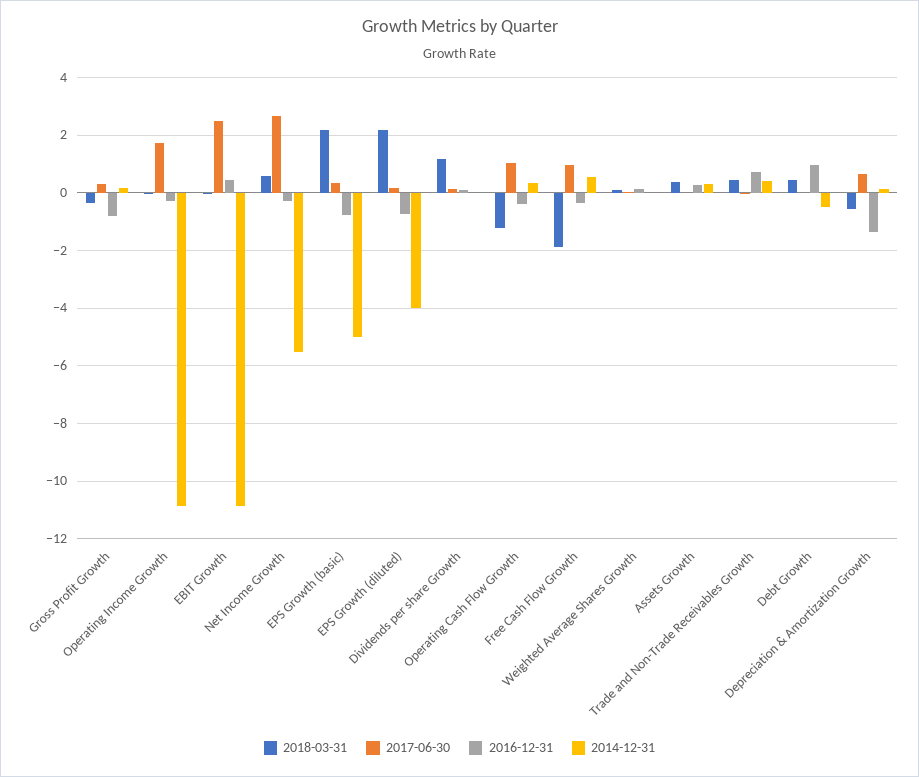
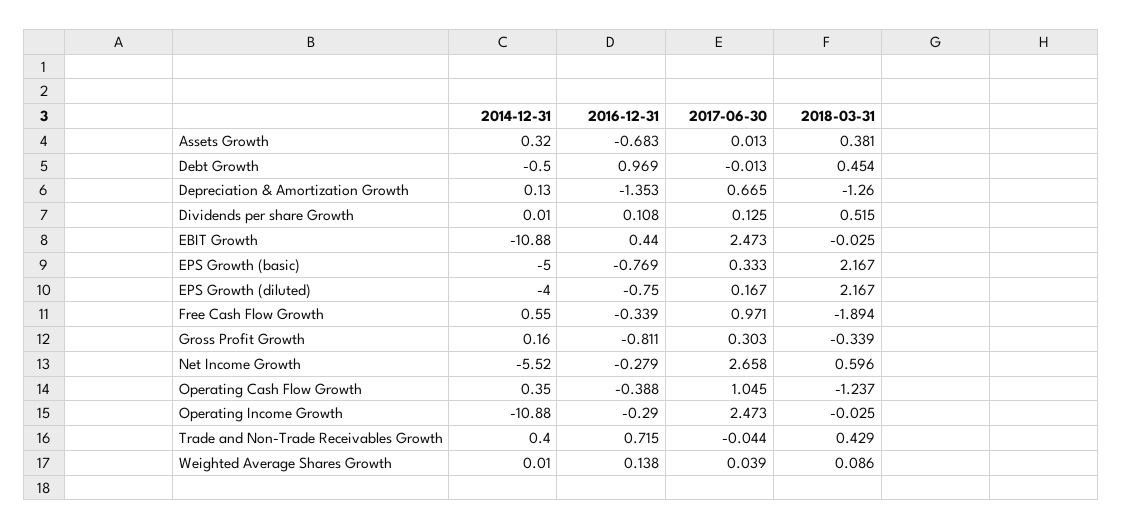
  {
    "2018-03-31": {
      "Gross Profit Growth": -0.339,
      "Operating Income Growth": -0.025,
      "EBIT Growth": -0.025,
      "Net Income Growth": 0.596,
      "EPS Growth (basic)": 2.167,
      "EPS Growth (diluted)": 2.167,
-     "Dividends per share Growth": 1.25,
+     "Dividends per share Growth": 0.515,
      "Operating Cash Flow Growth": -1.237,
      "Free Cash Flow Growth": -1.894,
      "Weighted Average Shares Growth": 0.086,
      "Assets Growth": 0.381,
      "Trade and Non-Trade Receivables Growth": 0.429,
      "Debt Growth": 0.454,
-     "Depreciation & Amortization Growth": -0.5
+     "Depreciation & Amortization Growth": -1.26
    },
    "2017-06-30": {
      "Gross Profit Growth": 0.303,
-     "Operating Income Growth": 1.75,
+     "Operating Income Growth": 2.473,
      "EBIT Growth": 2.473,
      "Net Income Growth": 2.658,
      "EPS Growth (basic)": 0.333,
      "EPS Growth (diluted)": 0.167,
      "Dividends per share Growth": 0.125,
      "Operating Cash Flow Growth": 1.045,
      "Free Cash Flow Growth": 0.971,
      "Weighted Average Shares Growth": 0.039,
      "Assets Growth": 0.013,
      "Trade and Non-Trade Receivables Growth": -0.044,
      "Debt Growth": -0.013,
      "Depreciation & Amortization Growth": 0.665
    },
    "2016-12-31": {
      "Gross Profit Growth": -0.811,
      "Operating Income Growth": -0.29,
      "EBIT Growth": 0.44,
      "Net Income Growth": -0.279,
      "EPS Growth (basic)": -0.769,
      "EPS Growth (diluted)": -0.75,
      "Dividends per share Growth": 0.108,
      "Operating Cash Flow Growth": -0.388,
      "Free Cash Flow Growth": -0.339,
      "Weighted Average Shares Growth": 0.138,
-     "Assets Growth": 0.25,
+     "Assets Growth": -0.683,
      "Trade and Non-Trade Receivables Growth": 0.715,
      "Debt Growth": 0.969,
      "Depreciation & Amortization Growth": -1.353
    },
    "2014-12-31": {
      "Gross Profit Growth": 0.16,
      "Operating Income Growth": -10.88,
      "EBIT Growth": -10.88,
      "Net Income Growth": -5.52,
      "EPS Growth (basic)": -5,
      "EPS Growth (diluted)": -4,
      "Dividends per share Growth": 0.01,
      "Operating Cash Flow Growth": 0.35,
      "Free Cash Flow Growth": 0.55,
      "Weighted Average Shares Growth": 0.01,
      "Assets Growth": 0.32,
      "Trade and Non-Trade Receivables Growth": 0.4,
      "Debt Growth": -0.5,
      "Depreciation & Amortization Growth": 0.13
    }
  }

